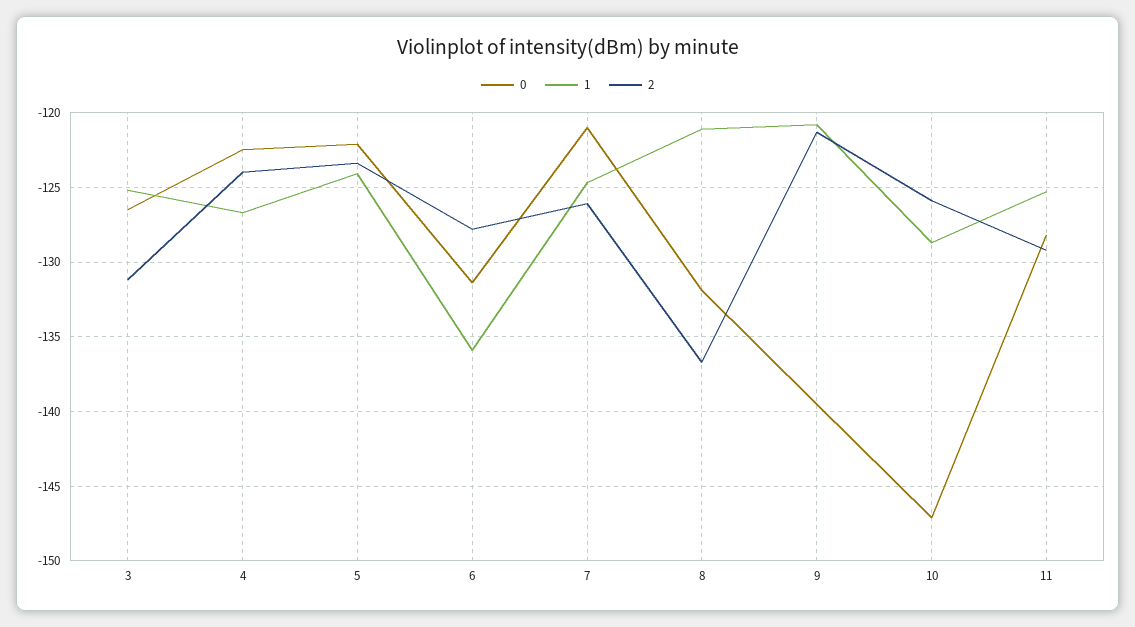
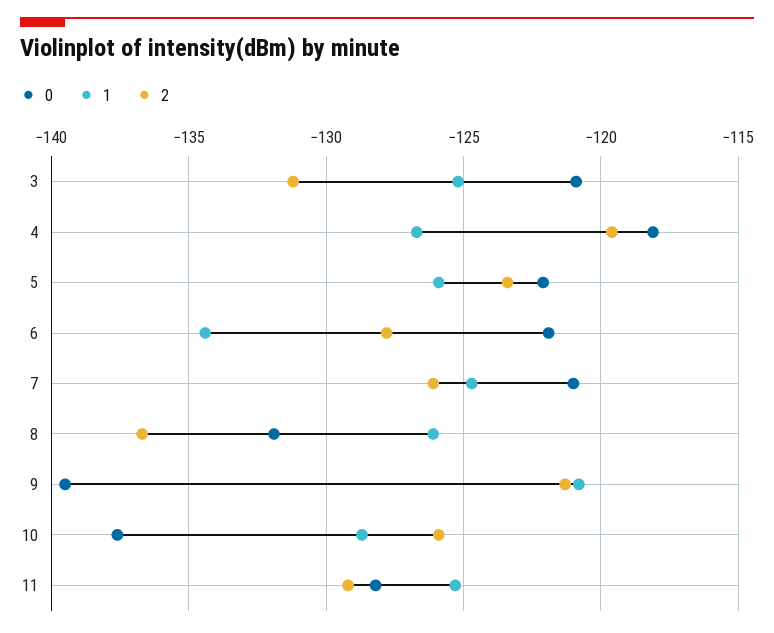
  {
    "0": {
-     "3": -126.5,
+     "3": -121,
-     "4": -122.5,
+     "4": -118,
      "5": -122,
-     "6": -131.5,
+     "6": -122,
      "7": -121,
      "8": -132,
      "9": -139.5,
-     "10": -147,
+     "10": -137.5,
      "11": -128
    },
    "1": {
      "3": -125,
      "4": -126.5,
-     "5": -124,
+     "5": -126,
-     "6": -136,
+     "6": -134.5,
      "7": -124.5,
-     "8": -121,
+     "8": -126,
      "9": -121,
      "10": -128.5,
      "11": -125.5
    },
    "2": {
      "3": -131,
-     "4": -124,
+     "4": -119.5,
      "5": -123.5,
      "6": -128,
      "7": -126,
      "8": -136.5,
      "9": -121.5,
      "10": -126,
      "11": -129
    }
  }

